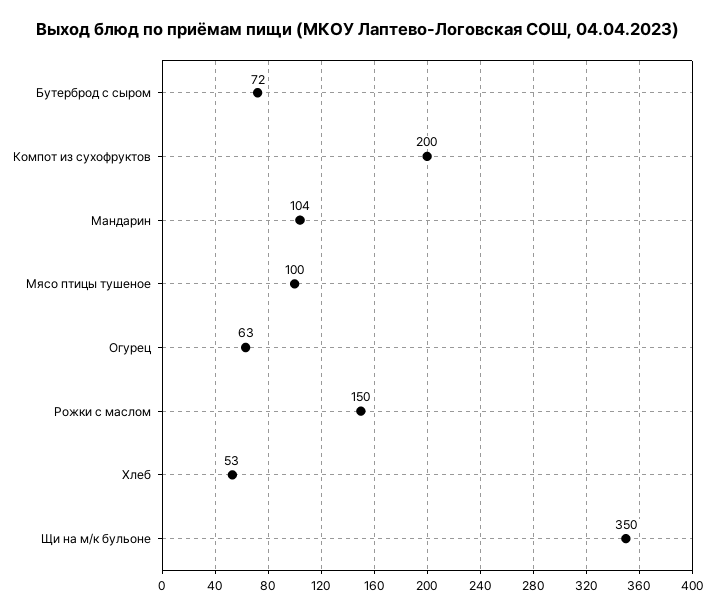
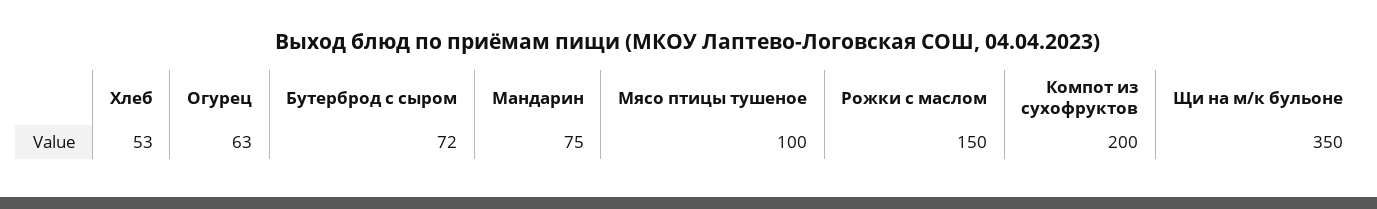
  {
    "Бутерброд с сыром": 72,
    "Компот из сухофруктов": 200,
-   "Мандарин": 104,
+   "Мандарин": 75,
    "Мясо птицы тушеное": 100,
    "Огурец": 63,
    "Рожки с маслом": 150,
    "Хлеб": 53,
    "Щи на м/к бульоне": 350
  }

